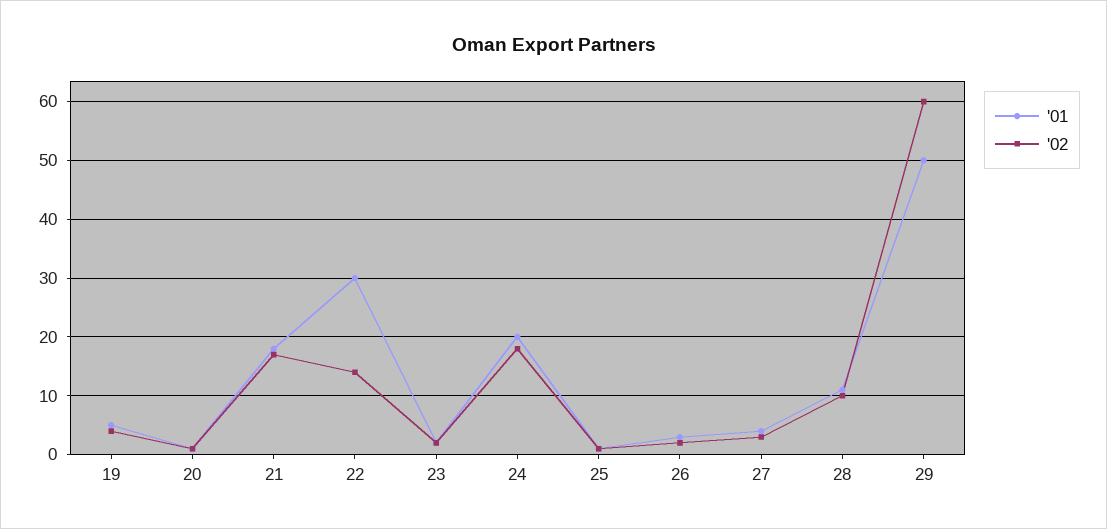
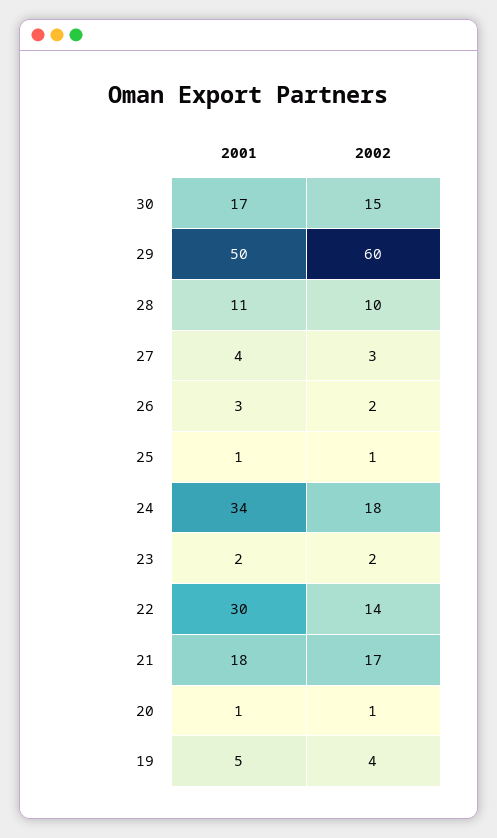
  {
    "'01": {
      "19": 5,
      "20": 1,
      "21": 18,
      "22": 30,
      "23": 2,
-     "24": 20,
+     "24": 34,
      "25": 1,
      "26": 3,
      "27": 4,
      "28": 11,
-     "29": 50
+     "29": 50,
+     "30": 17
    },
    "'02": {
      "19": 4,
      "20": 1,
      "21": 17,
      "22": 14,
      "23": 2,
      "24": 18,
      "25": 1,
      "26": 2,
      "27": 3,
      "28": 10,
-     "29": 60
+     "29": 60,
+     "30": 15
    }
  }

